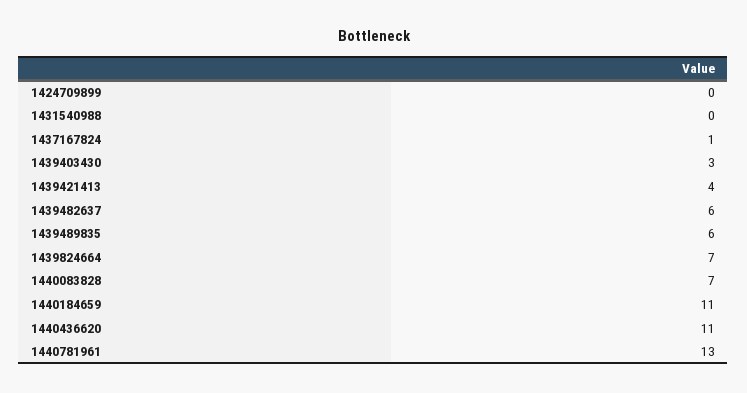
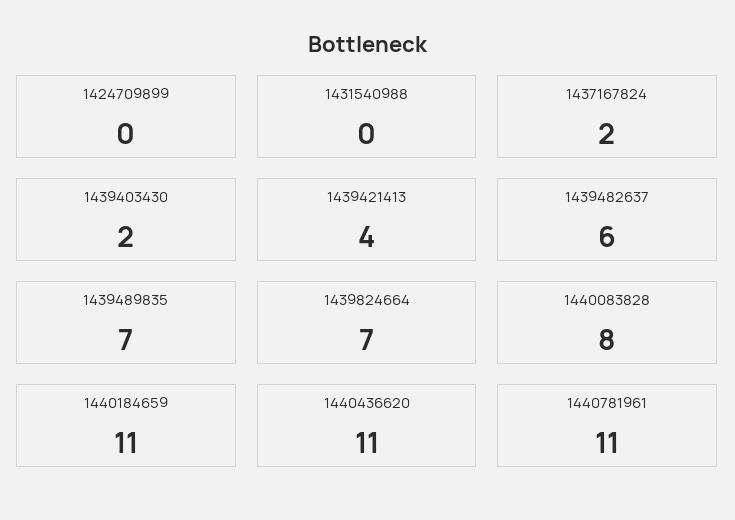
  {
    "1424709899": 0,
    "1431540988": 0,
-   "1437167824": 1,
+   "1437167824": 2,
-   "1439403430": 3,
+   "1439403430": 2,
    "1439421413": 4,
    "1439482637": 6,
-   "1439489835": 6,
+   "1439489835": 7,
    "1439824664": 7,
-   "1440083828": 7,
+   "1440083828": 8,
    "1440184659": 11,
    "1440436620": 11,
-   "1440781961": 13
+   "1440781961": 11
  }

